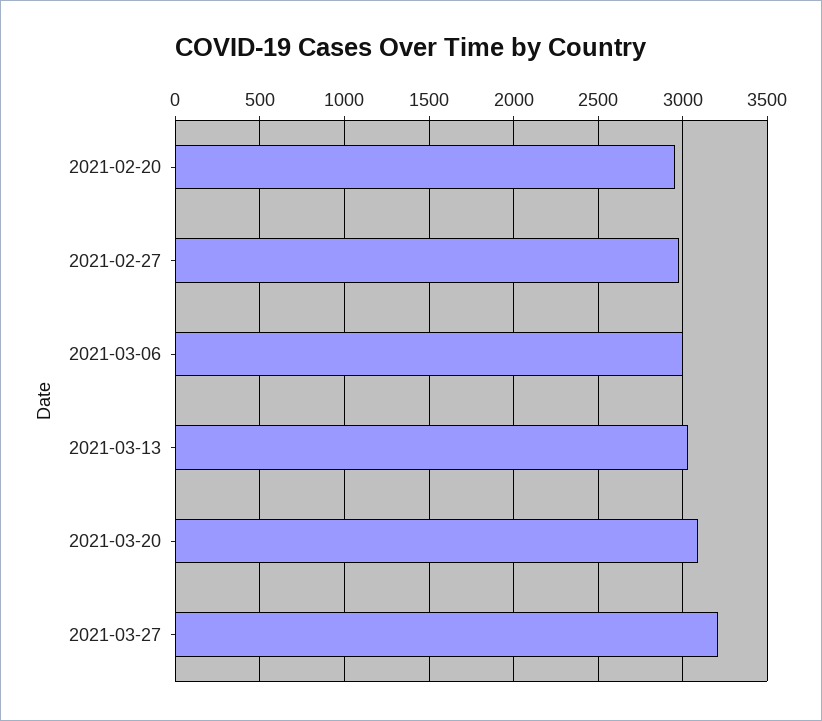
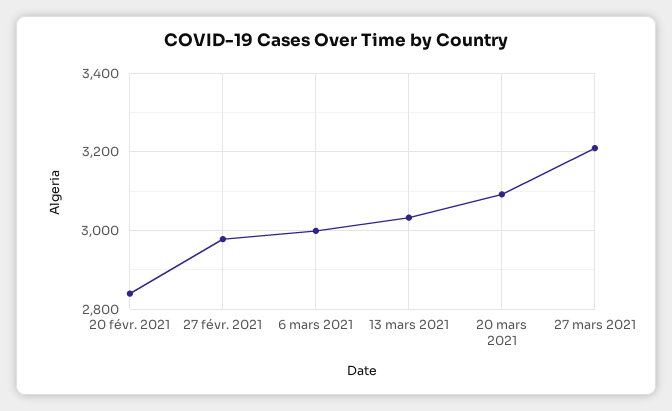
  {
-   "2021-02-20": 2950,
+   "2021-02-20": 2840,
    "2021-02-27": 2980,
    "2021-03-06": 3000,
    "2021-03-13": 3040,
    "2021-03-20": 3100,
    "2021-03-27": 3200
  }

